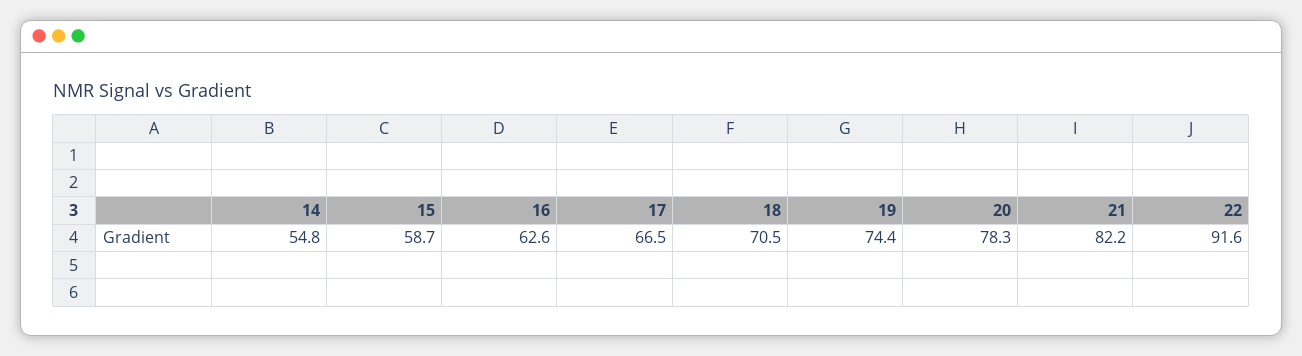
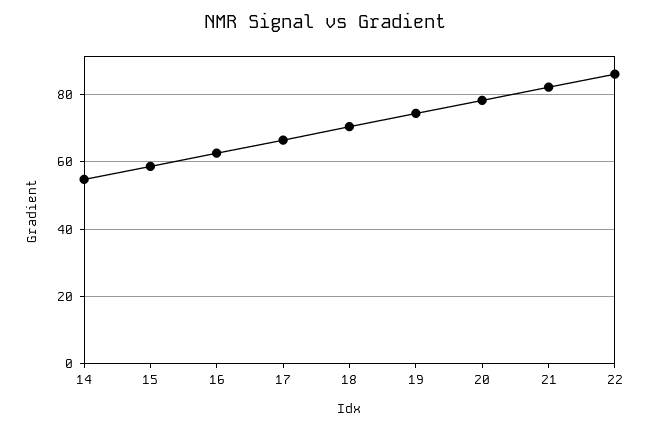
  {
    "14": 54.8,
    "15": 58.7,
    "16": 62.6,
    "17": 66.5,
    "18": 70.5,
    "19": 74.4,
    "20": 78.3,
    "21": 82.2,
-   "22": 91.6
+   "22": 86
  }

